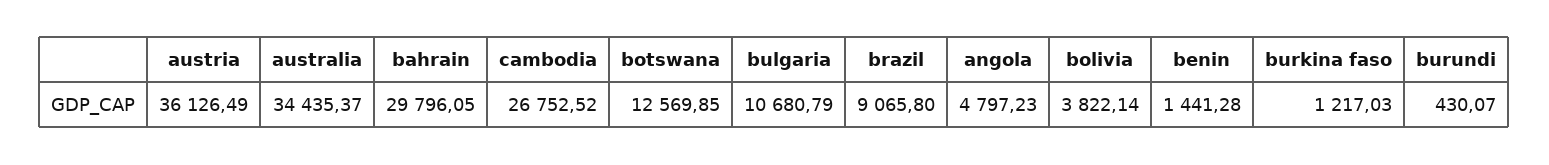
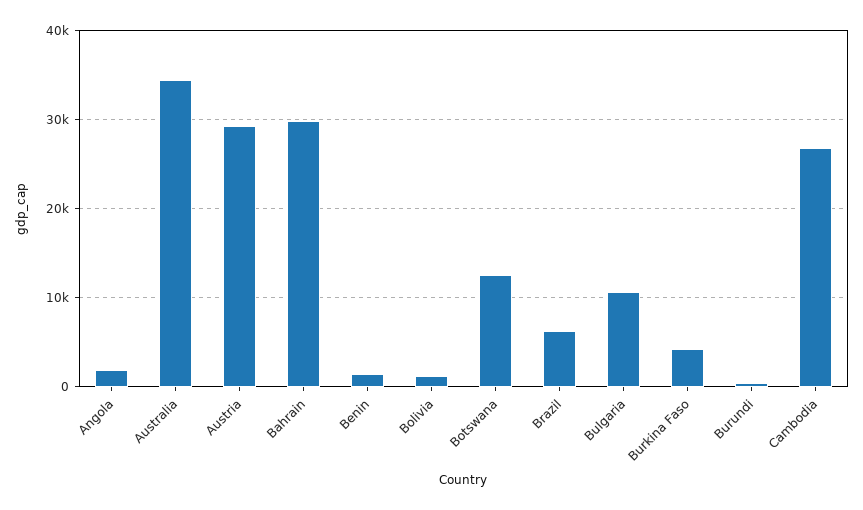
  {
-   "austria": 36126.49,
+   "austria": 29000,
    "australia": 34435.37,
    "bahrain": 29796.05,
    "cambodia": 26752.52,
    "botswana": 12569.85,
    "bulgaria": 10680.79,
-   "brazil": 9065.8,
+   "brazil": 6000,
-   "angola": 4797.23,
+   "angola": 2000,
-   "bolivia": 3822.14,
+   "bolivia": 1000,
    "benin": 1441.28,
-   "burkina faso": 1217.03,
+   "burkina faso": 4000,
    "burundi": 430.07
  }

